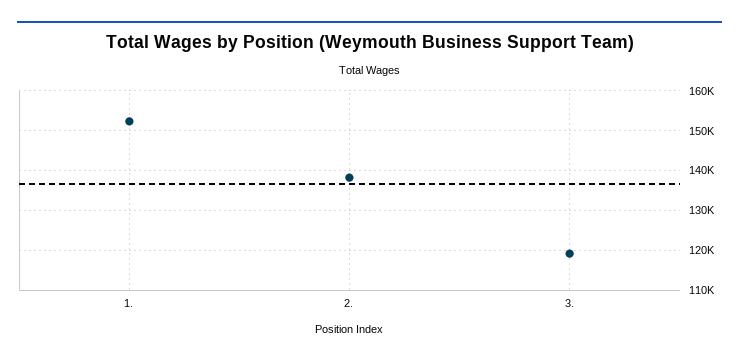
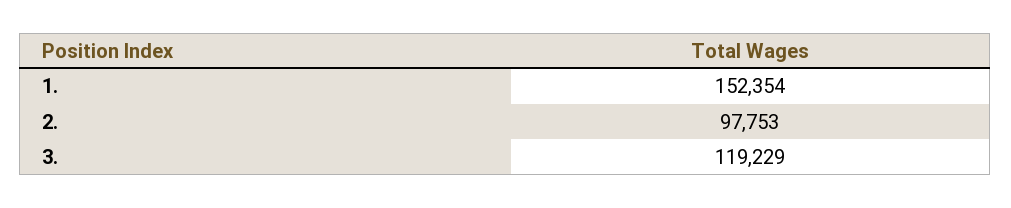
  {
    "1.": 152354,
-   "2.": 138000,
+   "2.": 97753,
    "3.": 119229
  }

